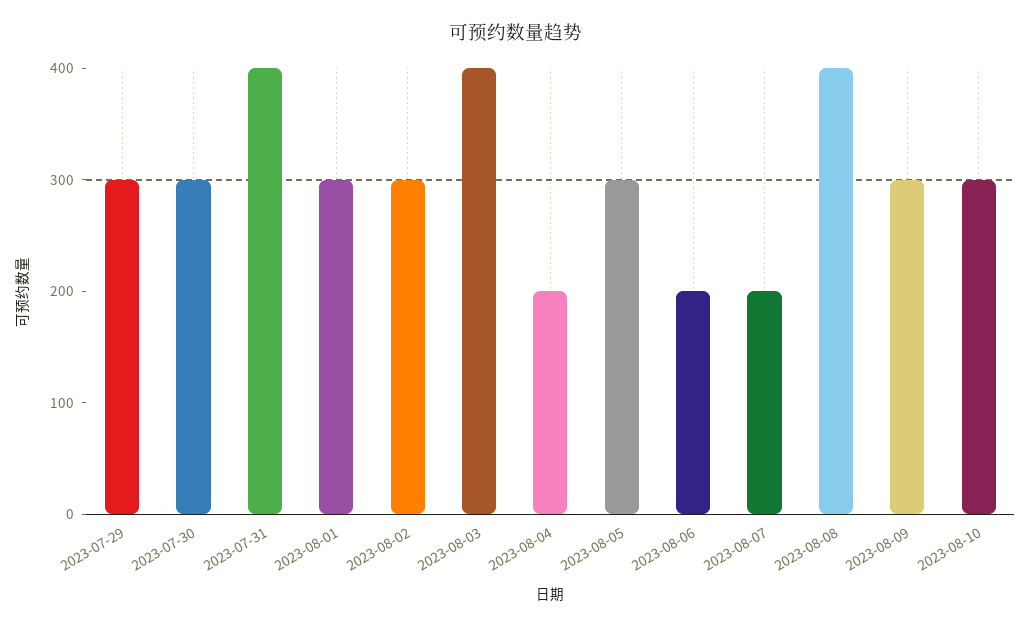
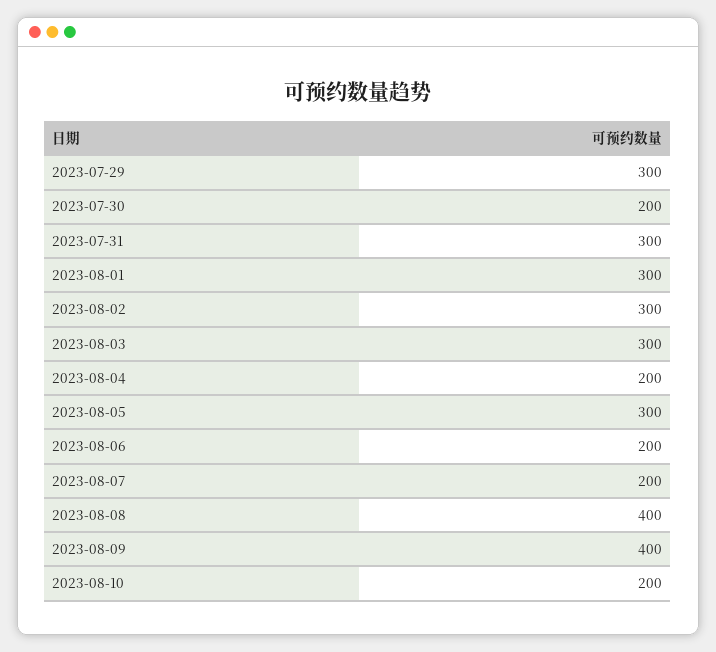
  {
    "2023-07-29": 300,
-   "2023-07-30": 300,
+   "2023-07-30": 200,
-   "2023-07-31": 400,
+   "2023-07-31": 300,
    "2023-08-01": 300,
    "2023-08-02": 300,
-   "2023-08-03": 400,
+   "2023-08-03": 300,
    "2023-08-04": 200,
    "2023-08-05": 300,
    "2023-08-06": 200,
    "2023-08-07": 200,
    "2023-08-08": 400,
-   "2023-08-09": 300,
+   "2023-08-09": 400,
-   "2023-08-10": 300
+   "2023-08-10": 200
  }

